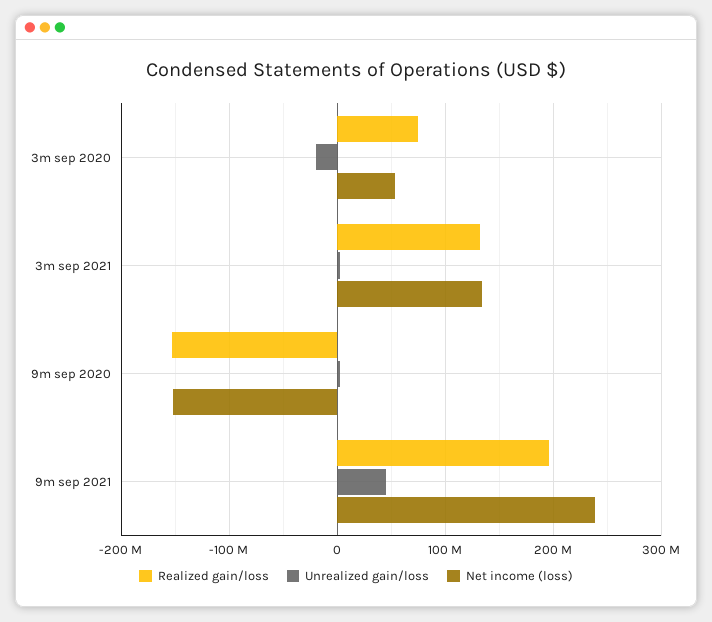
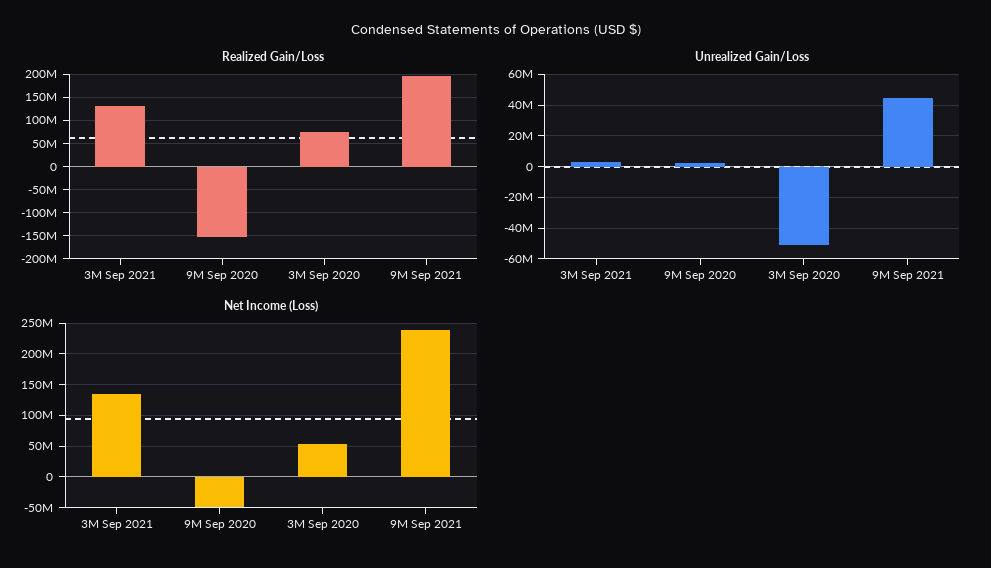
  {
    "Realized gain/loss": {
      "3m sep 2020": 70000000,
      "3m sep 2021": 130000000,
      "9m sep 2020": -150000000,
      "9m sep 2021": 200000000
    },
    "Unrealized gain/loss": {
-     "3m sep 2020": -20000000,
+     "3m sep 2020": -50000000,
      "3m sep 2021": 5000000,
      "9m sep 2020": 0,
      "9m sep 2021": 45000000
    },
    "Net income (loss)": {
      "3m sep 2020": 50000000,
      "3m sep 2021": 130000000,
-     "9m sep 2020": -150000000,
+     "9m sep 2020": -50000000,
      "9m sep 2021": 240000000
    }
  }

